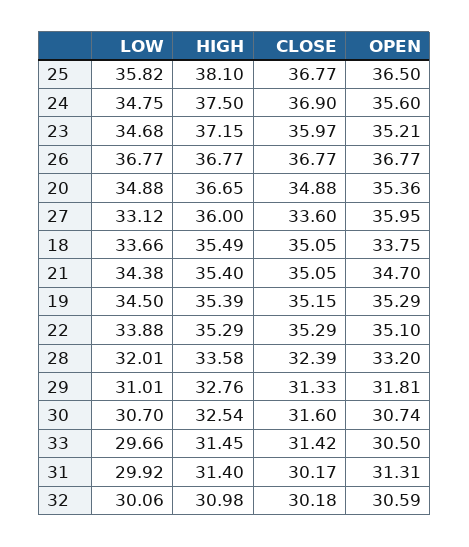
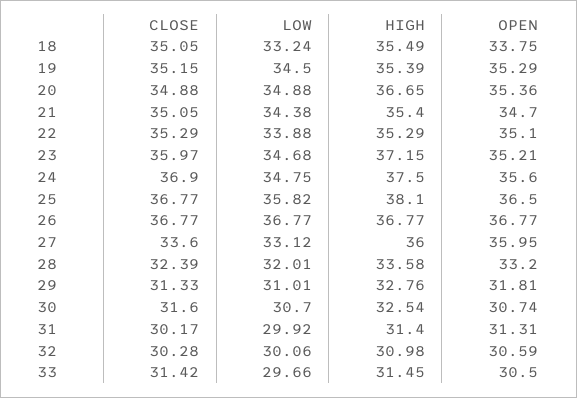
  {
    "LOW": {
      "25": 35.82,
      "24": 34.75,
      "23": 34.68,
      "26": 36.77,
      "20": 34.88,
      "27": 33.12,
-     "18": 33.66,
+     "18": 33.24,
      "21": 34.38,
      "19": 34.5,
      "22": 33.88,
      "28": 32.01,
      "29": 31.01,
      "30": 30.7,
      "33": 29.66,
      "31": 29.92,
      "32": 30.06
    },
    "HIGH": {
      "25": 38.1,
      "24": 37.5,
      "23": 37.15,
      "26": 36.77,
      "20": 36.65,
      "27": 36,
      "18": 35.49,
      "21": 35.4,
      "19": 35.39,
      "22": 35.29,
      "28": 33.58,
      "29": 32.76,
      "30": 32.54,
      "33": 31.45,
      "31": 31.4,
      "32": 30.98
    },
    "CLOSE": {
      "25": 36.77,
      "24": 36.9,
      "23": 35.97,
      "26": 36.77,
      "20": 34.88,
      "27": 33.6,
      "18": 35.05,
      "21": 35.05,
      "19": 35.15,
      "22": 35.29,
      "28": 32.39,
      "29": 31.33,
      "30": 31.6,
      "33": 31.42,
      "31": 30.17,
-     "32": 30.18
+     "32": 30.28
    },
    "OPEN": {
      "25": 36.5,
      "24": 35.6,
      "23": 35.21,
      "26": 36.77,
      "20": 35.36,
      "27": 35.95,
      "18": 33.75,
      "21": 34.7,
      "19": 35.29,
      "22": 35.1,
      "28": 33.2,
      "29": 31.81,
      "30": 30.74,
      "33": 30.5,
      "31": 31.31,
      "32": 30.59
    }
  }

